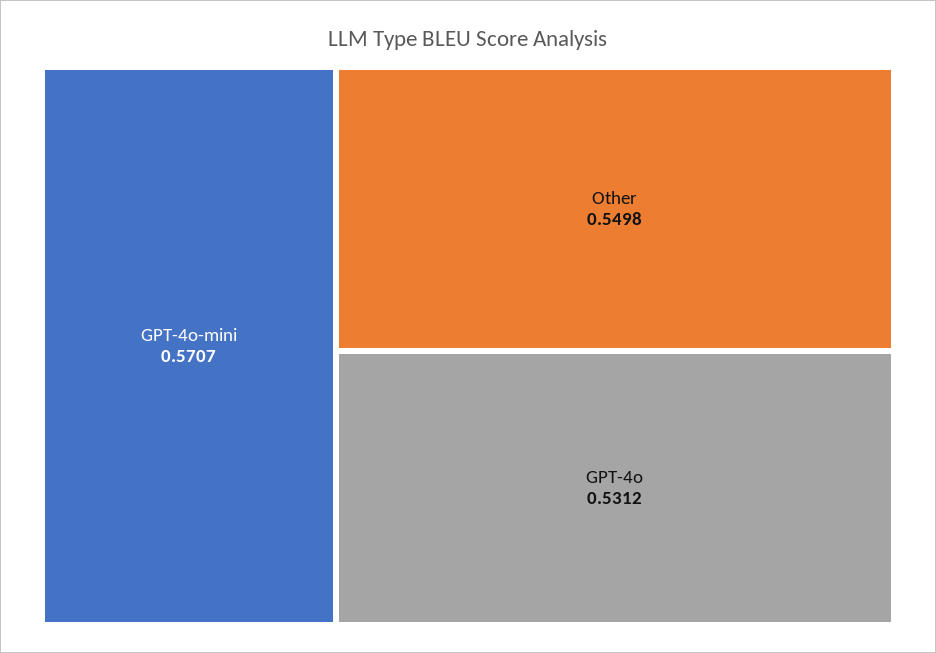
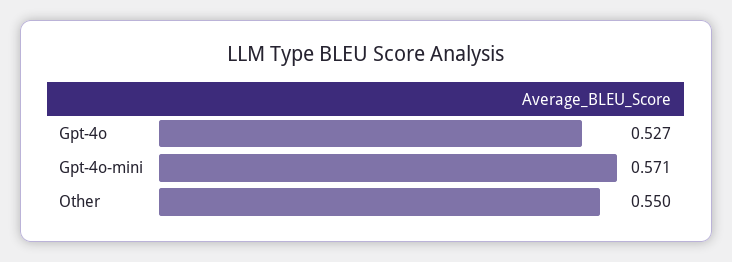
  {
    "GPT-4o-mini": 0.5707,
    "Other": 0.5498,
-   "GPT-4o": 0.5312
+   "GPT-4o": 0.527
  }

